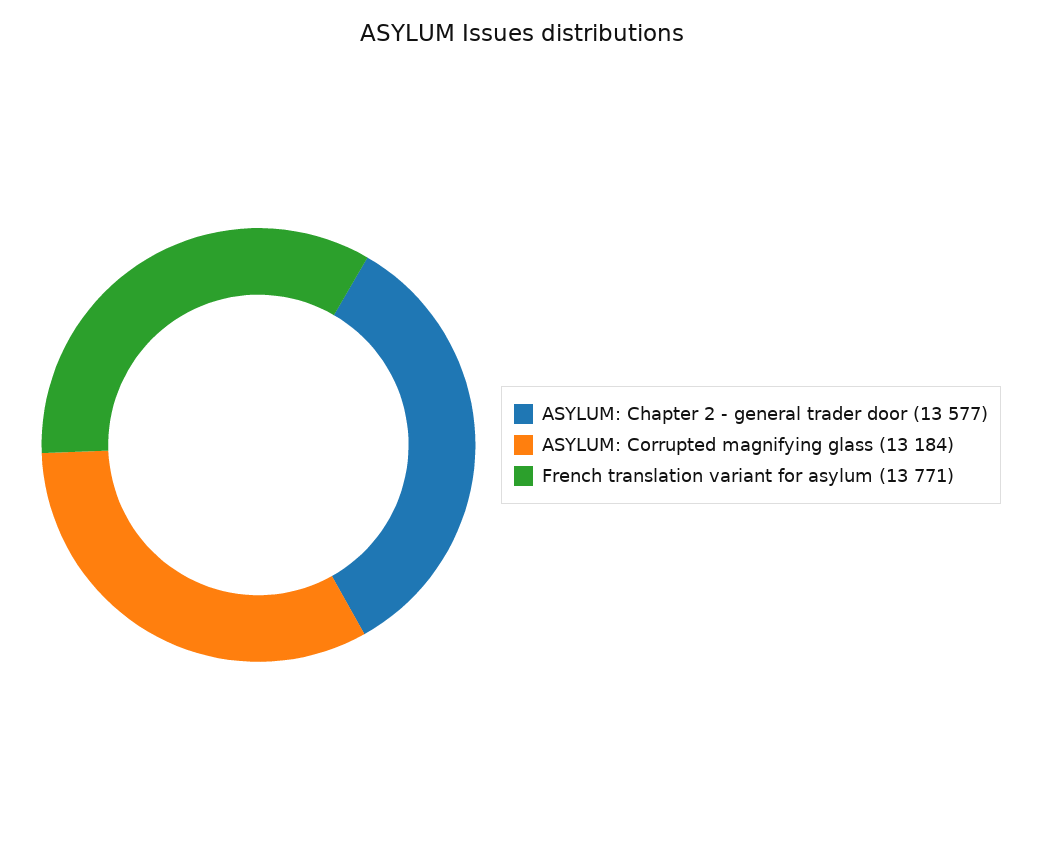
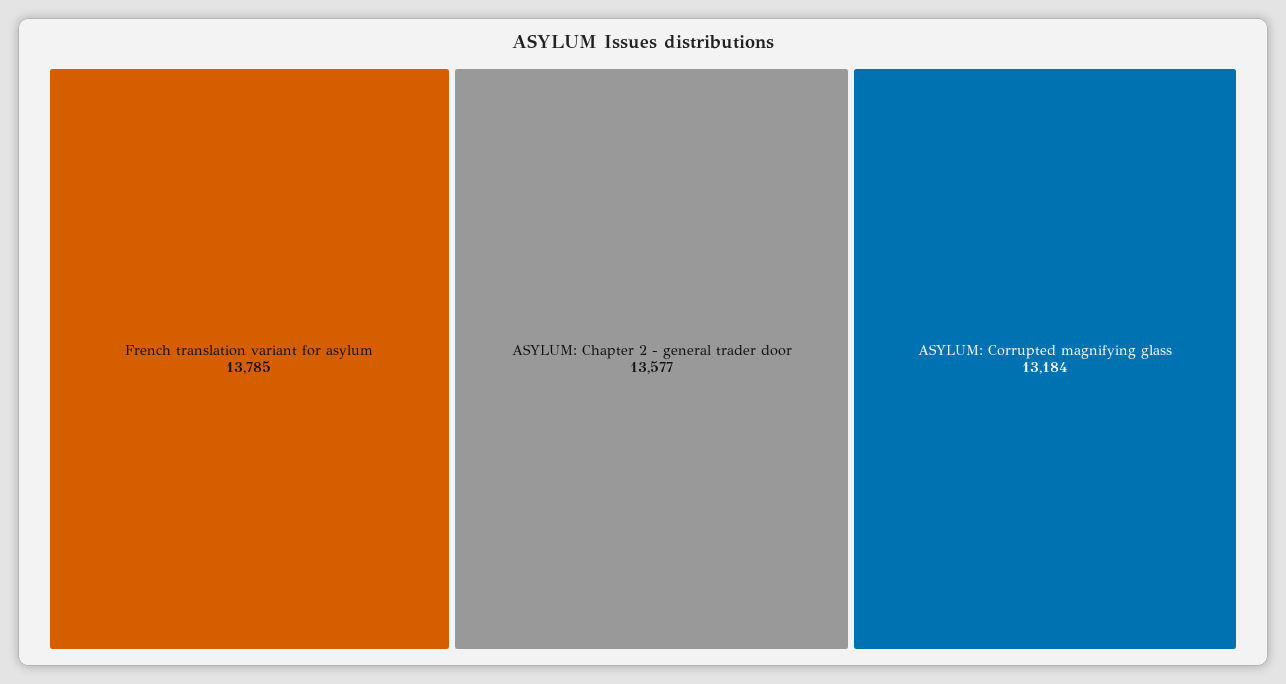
  {
    "ASYLUM: Chapter 2 - general trader door": 13577,
    "ASYLUM: Corrupted magnifying glass": 13184,
-   "French translation variant for asylum": 13771
+   "French translation variant for asylum": 13785
  }

